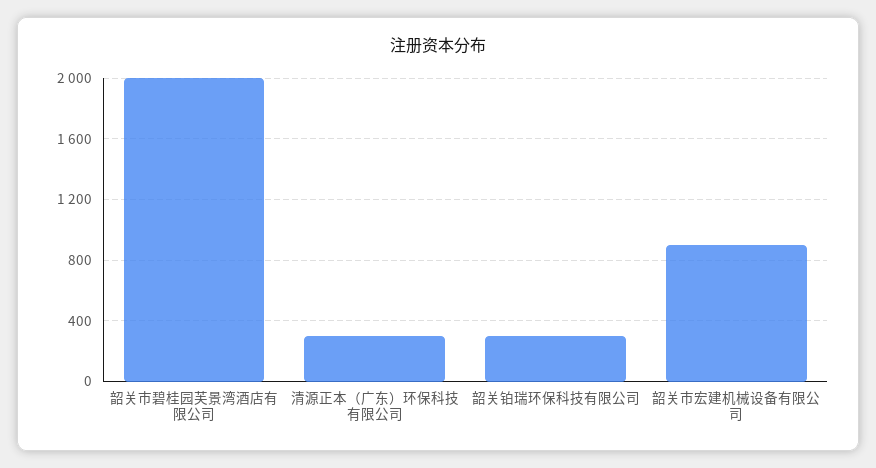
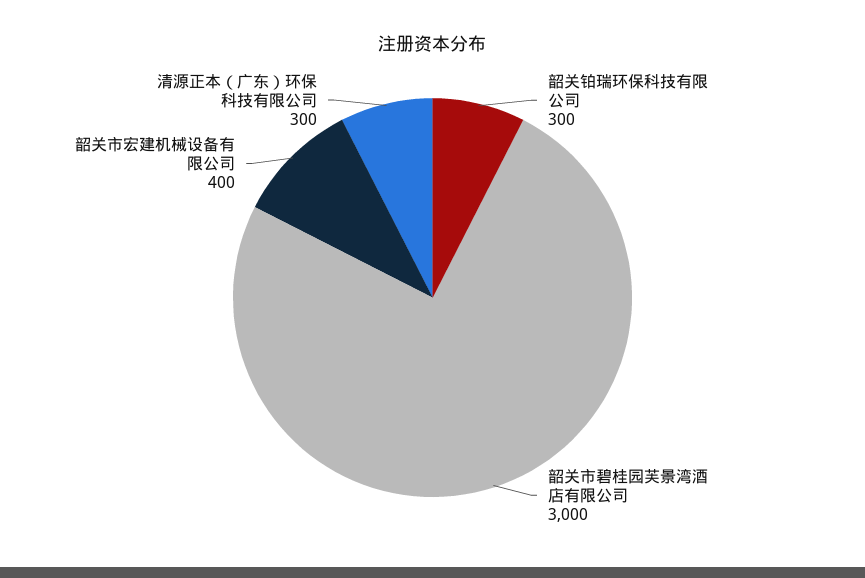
  {
-   "韶关市碧桂园芙景湾酒店有限公司": 2000,
+   "韶关市碧桂园芙景湾酒店有限公司": 3000,
    "清源正本（广东）环保科技有限公司": 300,
    "韶关铂瑞环保科技有限公司": 300,
-   "韶关市宏建机械设备有限公司": 900
+   "韶关市宏建机械设备有限公司": 400
  }

